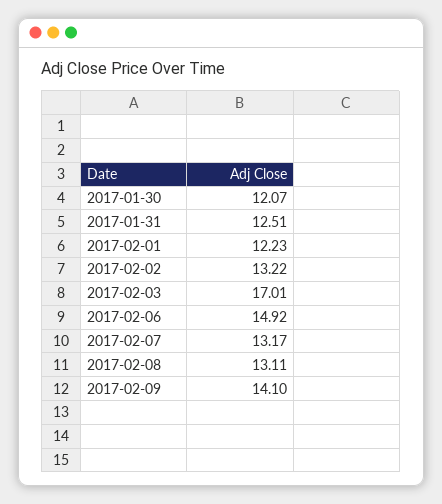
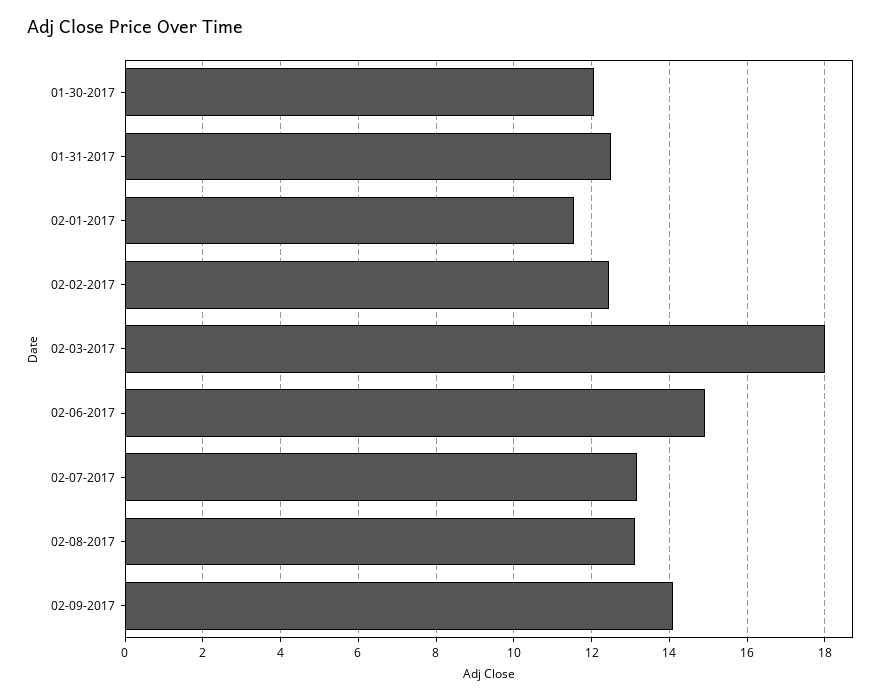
  {
    "2017-01-30": 12.07,
    "2017-01-31": 12.51,
-   "2017-02-01": 12.23,
+   "2017-02-01": 11.6,
-   "2017-02-02": 13.22,
+   "2017-02-02": 12.4,
-   "2017-02-03": 17.01,
+   "2017-02-03": 18,
    "2017-02-06": 14.92,
    "2017-02-07": 13.17,
    "2017-02-08": 13.11,
    "2017-02-09": 14.1
  }

